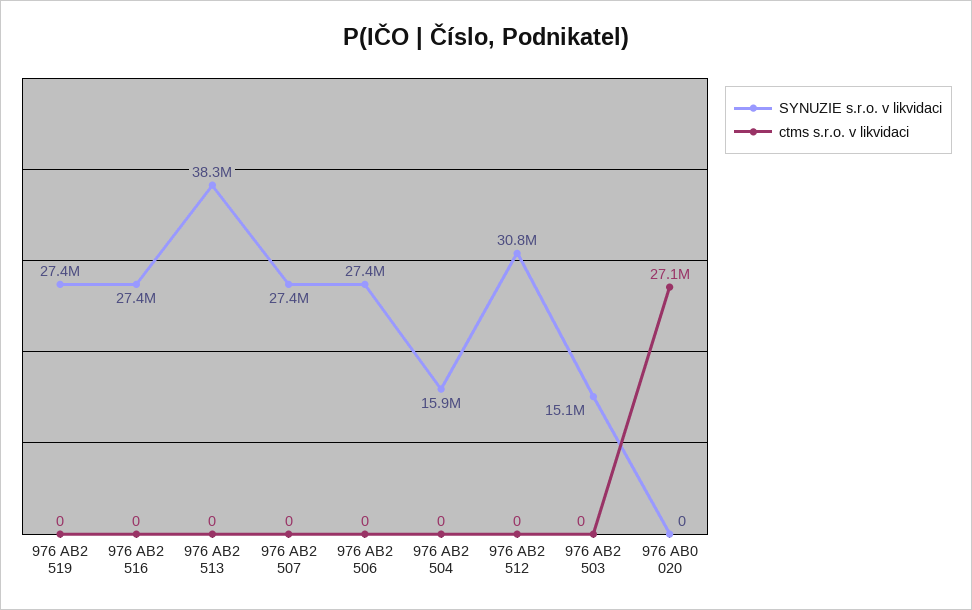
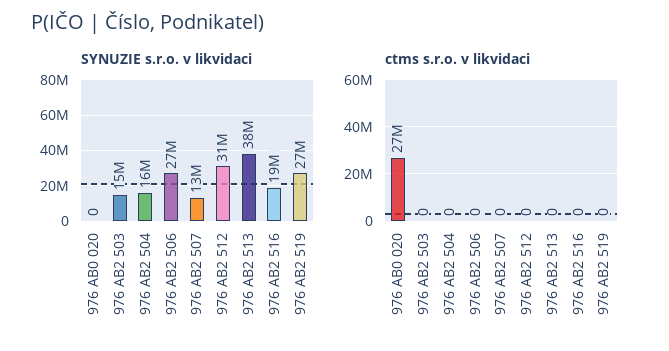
  {
    "SYNUZIE s.r.o. v likvidaci": {
      "976 AB2 519": 27400000,
-     "976 AB2 516": 27400000,
+     "976 AB2 516": 19000000,
      "976 AB2 513": 38300000,
-     "976 AB2 507": 27400000,
+     "976 AB2 507": 13000000,
      "976 AB2 506": 27400000,
      "976 AB2 504": 15900000,
      "976 AB2 512": 30800000,
      "976 AB2 503": 15100000,
      "976 AB0 020": 0
    },
    "ctms s.r.o. v likvidaci": {
      "976 AB2 519": 0,
      "976 AB2 516": 0,
      "976 AB2 513": 0,
      "976 AB2 507": 0,
      "976 AB2 506": 0,
      "976 AB2 504": 0,
      "976 AB2 512": 0,
      "976 AB2 503": 0,
      "976 AB0 020": 27100000
    }
  }

